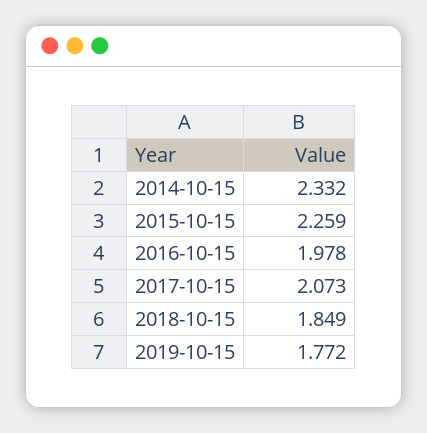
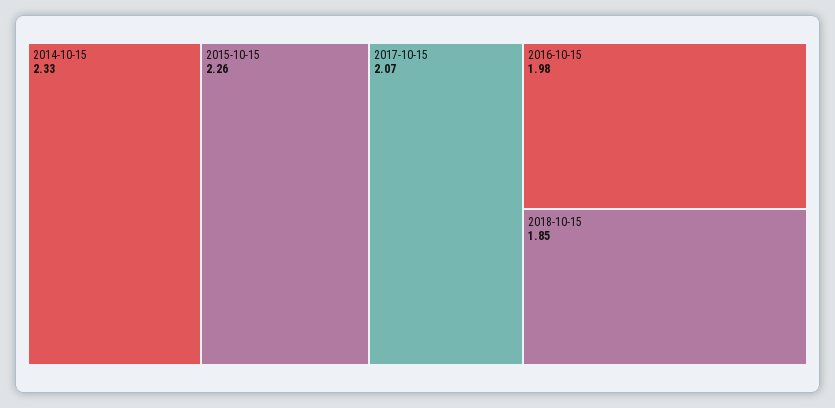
  {
    "2014-10-15": 2.332,
    "2015-10-15": 2.259,
    "2016-10-15": 1.978,
    "2017-10-15": 2.073,
-   "2018-10-15": 1.849,
+   "2018-10-15": 1.849
-   "2019-10-15": 1.772
  }

